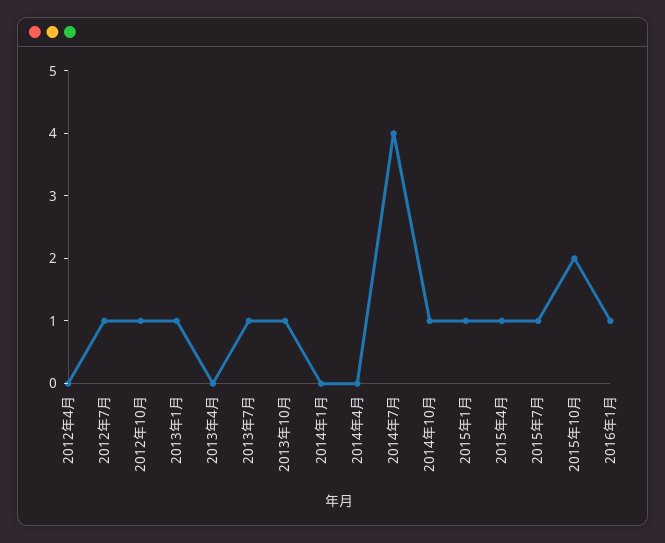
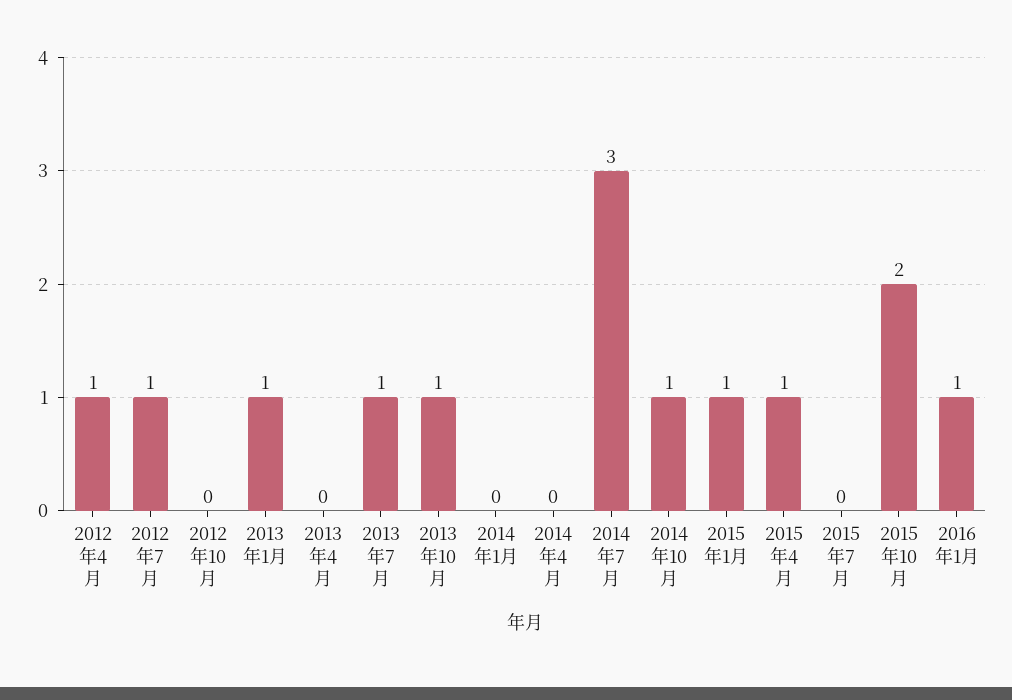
  {
-   "2012年4月": 0,
+   "2012年4月": 1,
    "2012年7月": 1,
-   "2012年10月": 1,
+   "2012年10月": 0,
    "2013年1月": 1,
    "2013年4月": 0,
    "2013年7月": 1,
    "2013年10月": 1,
    "2014年1月": 0,
    "2014年4月": 0,
-   "2014年7月": 4,
+   "2014年7月": 3,
    "2014年10月": 1,
    "2015年1月": 1,
    "2015年4月": 1,
-   "2015年7月": 1,
+   "2015年7月": 0,
    "2015年10月": 2,
    "2016年1月": 1
  }

